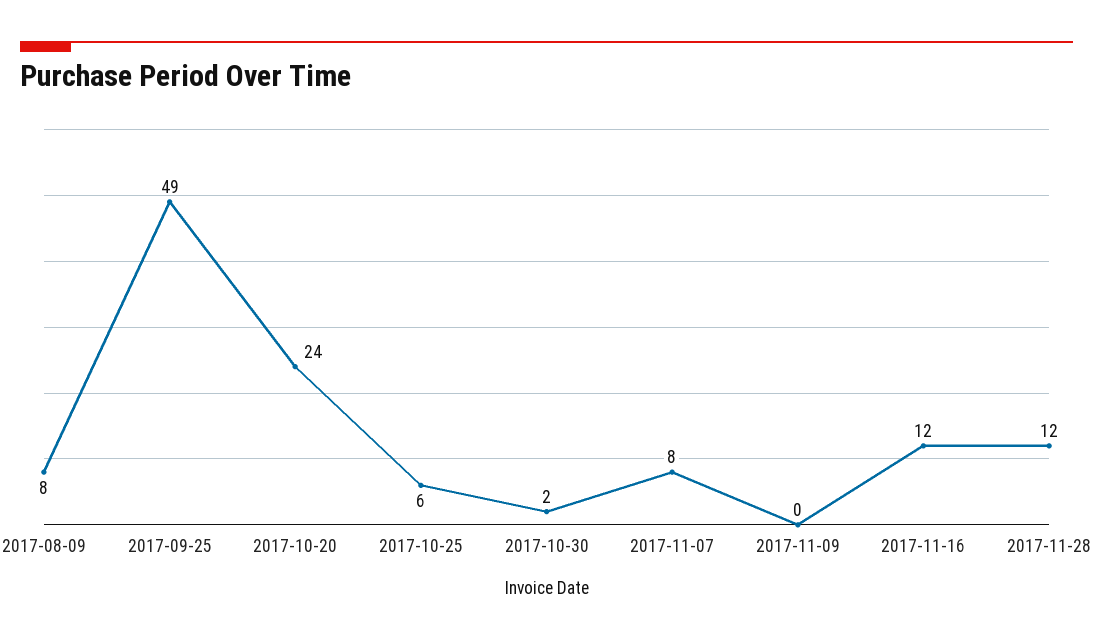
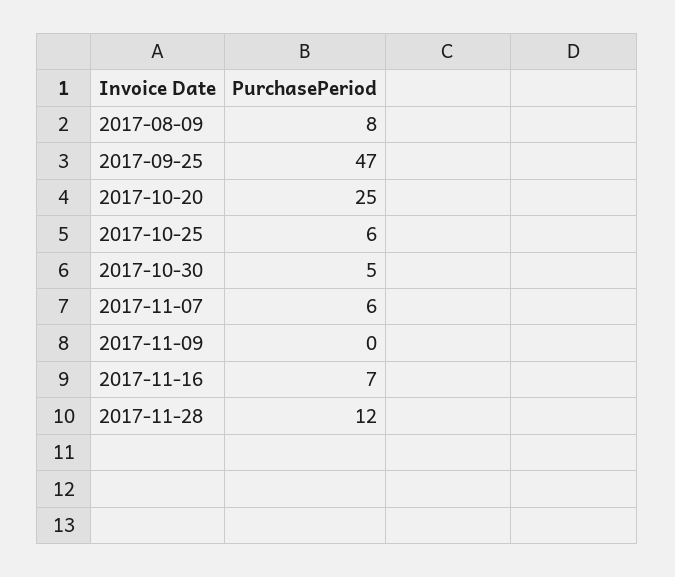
  {
    "2017-08-09": 8,
-   "2017-09-25": 49,
+   "2017-09-25": 47,
-   "2017-10-20": 24,
+   "2017-10-20": 25,
    "2017-10-25": 6,
-   "2017-10-30": 2,
+   "2017-10-30": 5,
-   "2017-11-07": 8,
+   "2017-11-07": 6,
    "2017-11-09": 0,
-   "2017-11-16": 12,
+   "2017-11-16": 7,
    "2017-11-28": 12
  }

